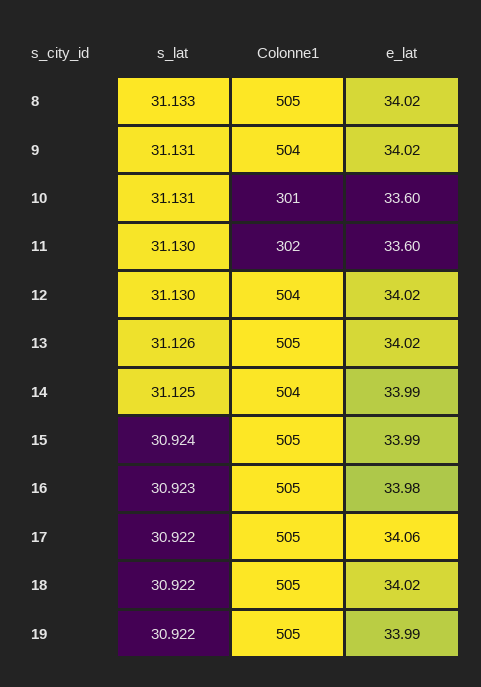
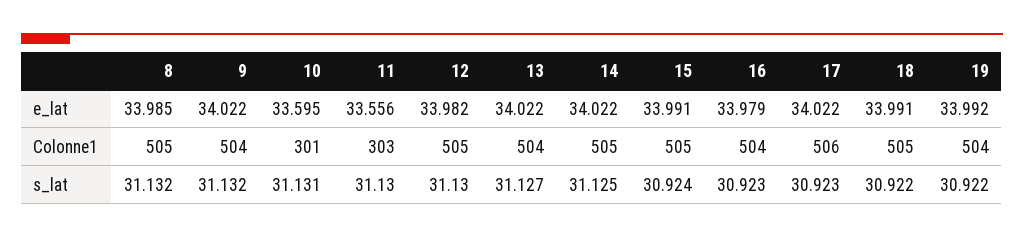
  {
    "s_lat": {
-     "8": 31.133,
+     "8": 31.132,
-     "9": 31.131,
+     "9": 31.132,
      "10": 31.131,
      "11": 31.13,
      "12": 31.13,
-     "13": 31.126,
+     "13": 31.127,
      "14": 31.125,
      "15": 30.924,
      "16": 30.923,
-     "17": 30.922,
+     "17": 30.923,
      "18": 30.922,
      "19": 30.922
    },
    "Colonne1": {
      "8": 505,
      "9": 504,
      "10": 301,
-     "11": 302,
+     "11": 303,
-     "12": 504,
+     "12": 505,
-     "13": 505,
+     "13": 504,
-     "14": 504,
+     "14": 505,
      "15": 505,
-     "16": 505,
+     "16": 504,
-     "17": 505,
+     "17": 506,
      "18": 505,
-     "19": 505
+     "19": 504
    },
    "e_lat": {
-     "8": 34.02,
+     "8": 33.985,
      "9": 34.022,
      "10": 33.595,
-     "11": 33.6,
+     "11": 33.556,
-     "12": 34.02,
+     "12": 33.982,
      "13": 34.022,
-     "14": 33.99,
+     "14": 34.022,
      "15": 33.991,
      "16": 33.979,
-     "17": 34.06,
+     "17": 34.022,
-     "18": 34.02,
+     "18": 33.991,
      "19": 33.992
    }
  }

